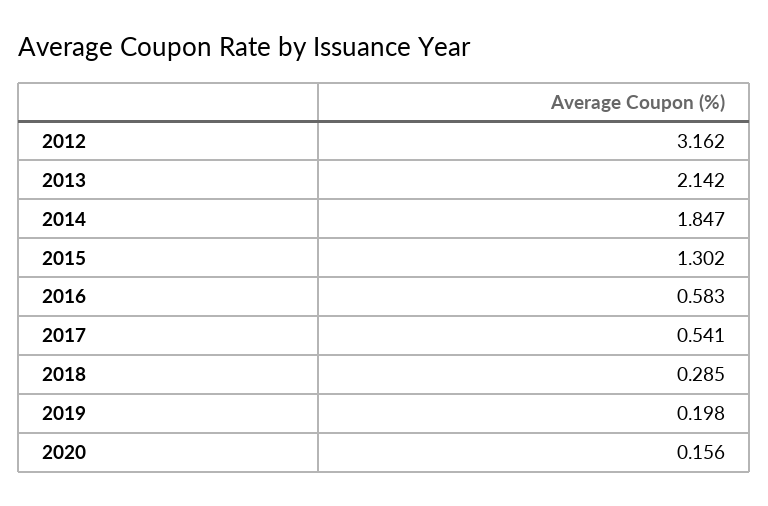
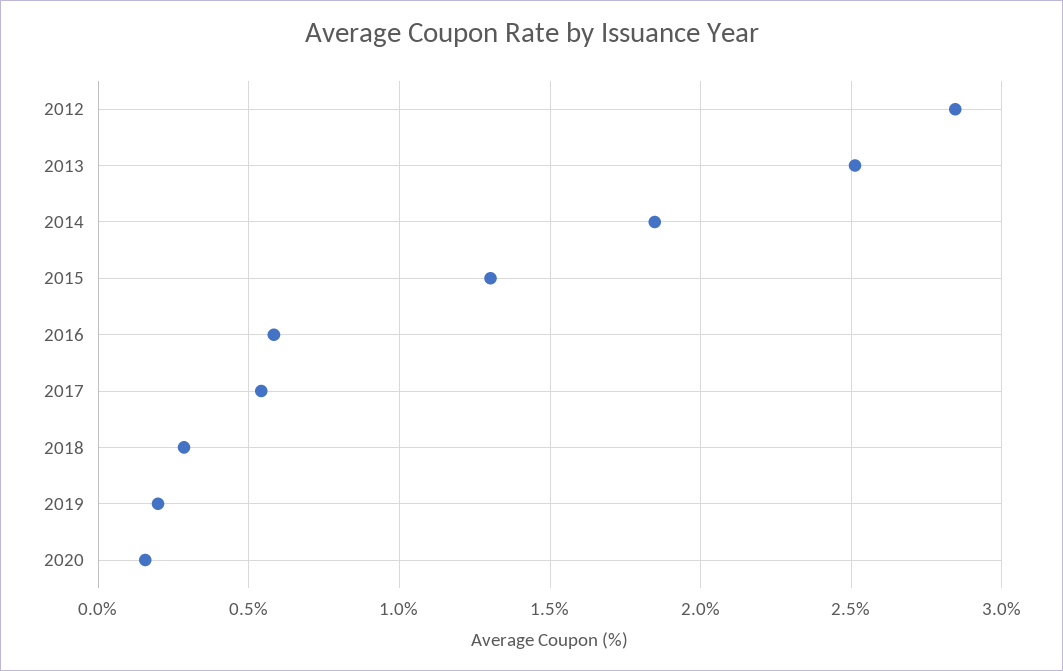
  {
-   "2012": 3.162,
+   "2012": 2.85,
-   "2013": 2.142,
+   "2013": 2.5,
    "2014": 1.847,
    "2015": 1.302,
    "2016": 0.583,
    "2017": 0.541,
    "2018": 0.285,
    "2019": 0.198,
    "2020": 0.156
  }

